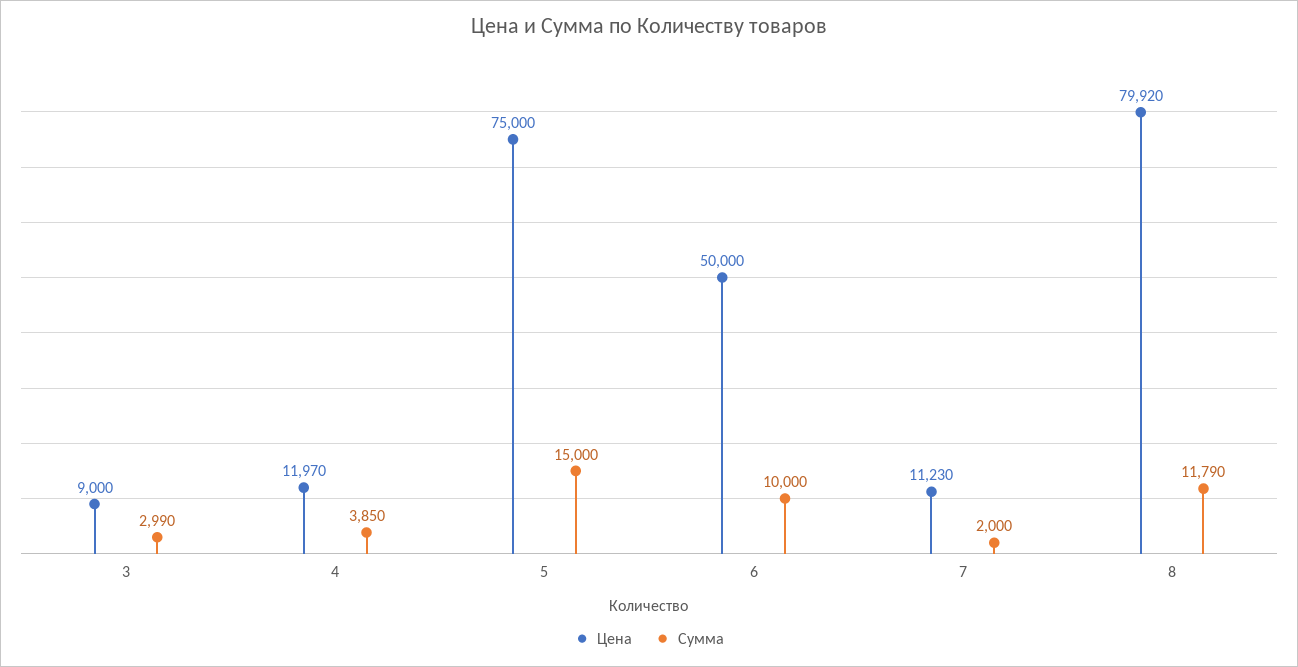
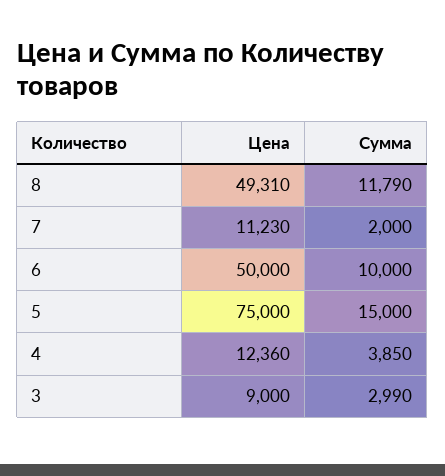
  {
    "Цена": {
      "3": 9000,
-     "4": 11970,
+     "4": 12360,
      "5": 75000,
      "6": 50000,
      "7": 11230,
-     "8": 79920
+     "8": 49310
    },
    "Сумма": {
      "3": 2990,
      "4": 3850,
      "5": 15000,
      "6": 10000,
      "7": 2000,
      "8": 11790
    }
  }

